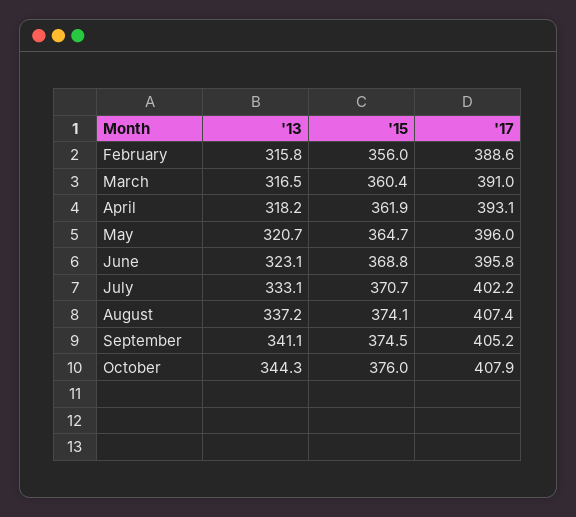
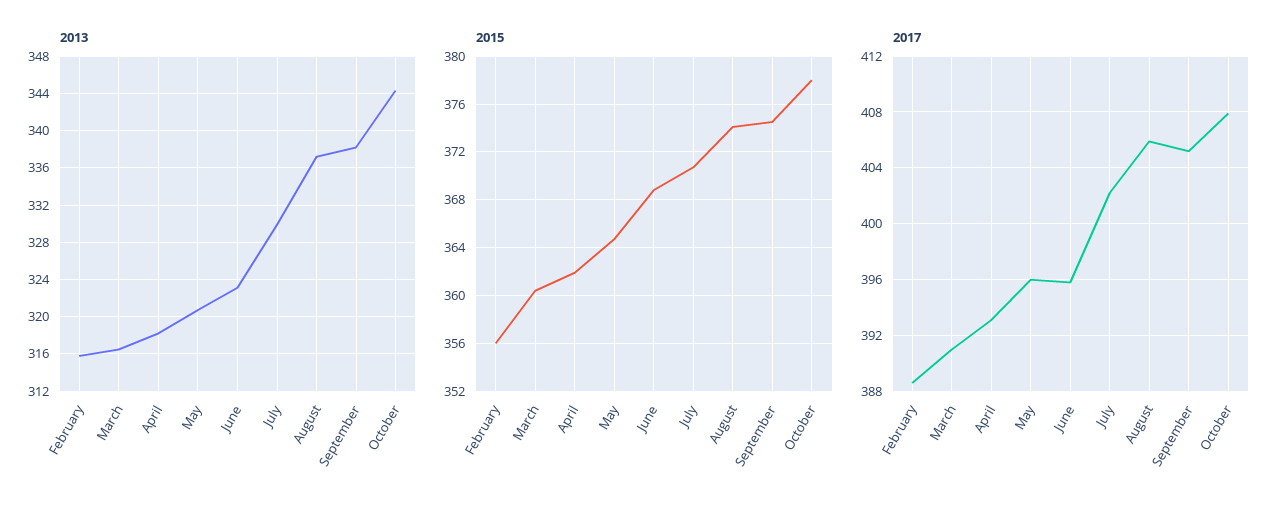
  {
    "'13": {
      "February": 315.8,
      "March": 316.5,
      "April": 318.2,
      "May": 320.7,
      "June": 323.1,
-     "July": 333.1,
+     "July": 330,
      "August": 337.2,
-     "September": 341.1,
+     "September": 338,
      "October": 344.3
    },
    "'15": {
      "February": 356,
      "March": 360.4,
      "April": 361.9,
      "May": 364.7,
      "June": 368.8,
      "July": 370.7,
      "August": 374.1,
      "September": 374.5,
-     "October": 376
+     "October": 378
    },
    "'17": {
      "February": 388.6,
      "March": 391,
      "April": 393.1,
      "May": 396,
      "June": 395.8,
      "July": 402.2,
-     "August": 407.4,
+     "August": 406,
      "September": 405.2,
      "October": 407.9
    }
  }

